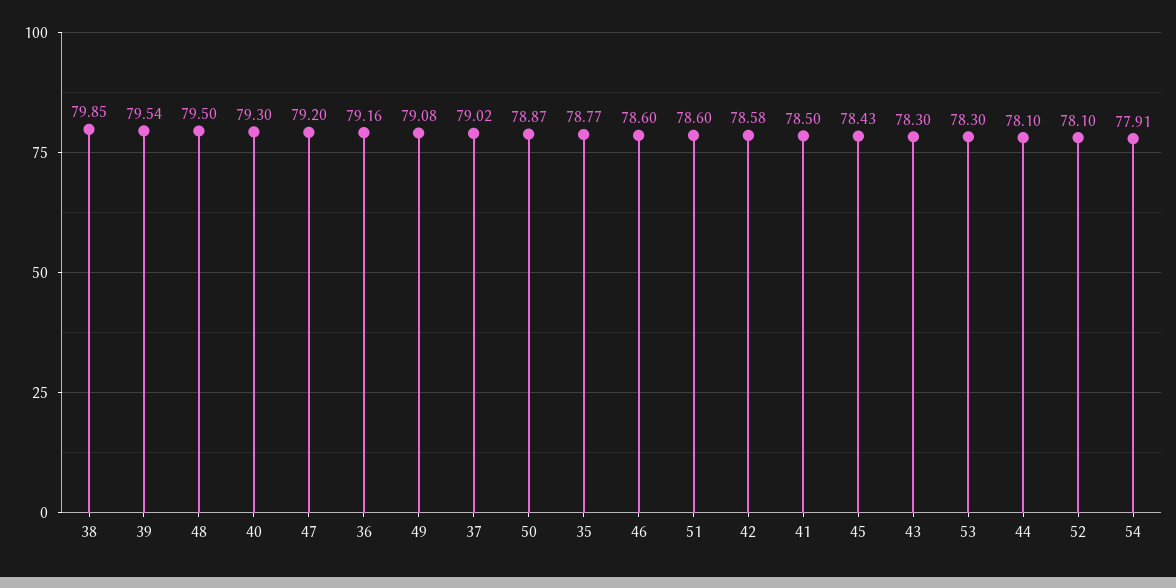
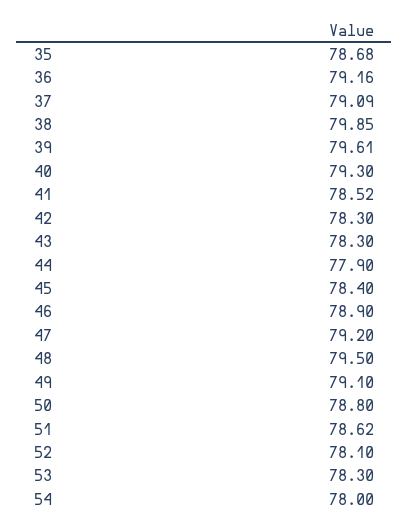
  {
    "38": 79.85,
-   "39": 79.54,
+   "39": 79.61,
    "48": 79.5,
    "40": 79.3,
    "47": 79.2,
    "36": 79.16,
-   "49": 79.08,
+   "49": 79.1,
-   "37": 79.02,
+   "37": 79.09,
-   "50": 78.87,
+   "50": 78.8,
-   "35": 78.77,
+   "35": 78.68,
-   "46": 78.6,
+   "46": 78.9,
-   "51": 78.6,
+   "51": 78.62,
-   "42": 78.58,
+   "42": 78.3,
-   "41": 78.5,
+   "41": 78.52,
-   "45": 78.43,
+   "45": 78.4,
    "43": 78.3,
    "53": 78.3,
-   "44": 78.1,
+   "44": 77.9,
    "52": 78.1,
-   "54": 77.91
+   "54": 78
  }

